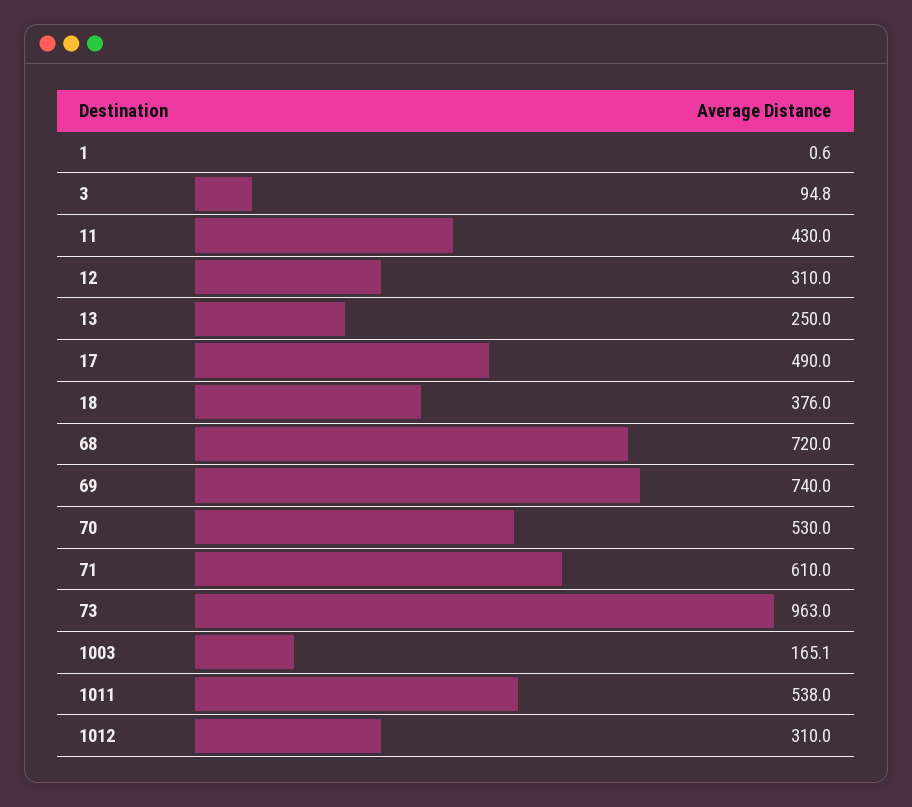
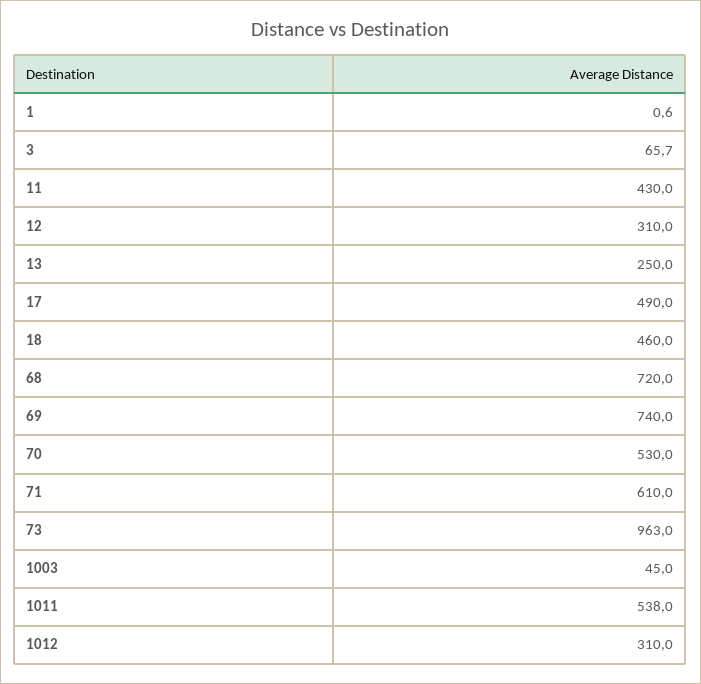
  {
    "1": 0.6,
-   "3": 94.8,
+   "3": 65.7,
    "11": 430,
    "12": 310,
    "13": 250,
    "17": 490,
-   "18": 376,
+   "18": 460,
    "68": 720,
    "69": 740,
    "70": 530,
    "71": 610,
    "73": 963,
-   "1003": 165.1,
+   "1003": 45,
    "1011": 538,
    "1012": 310
  }

